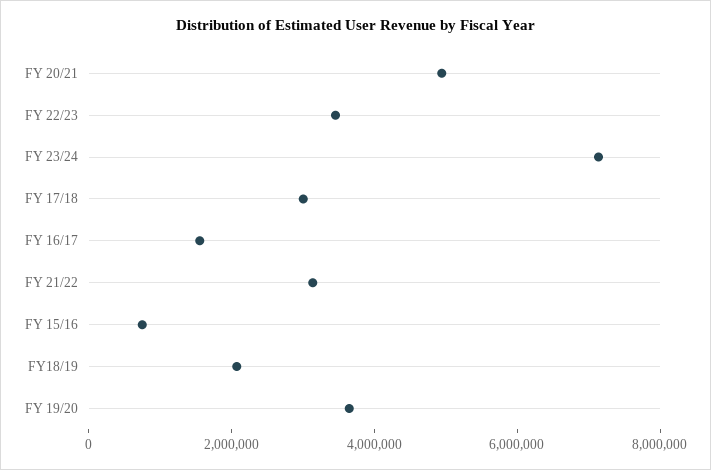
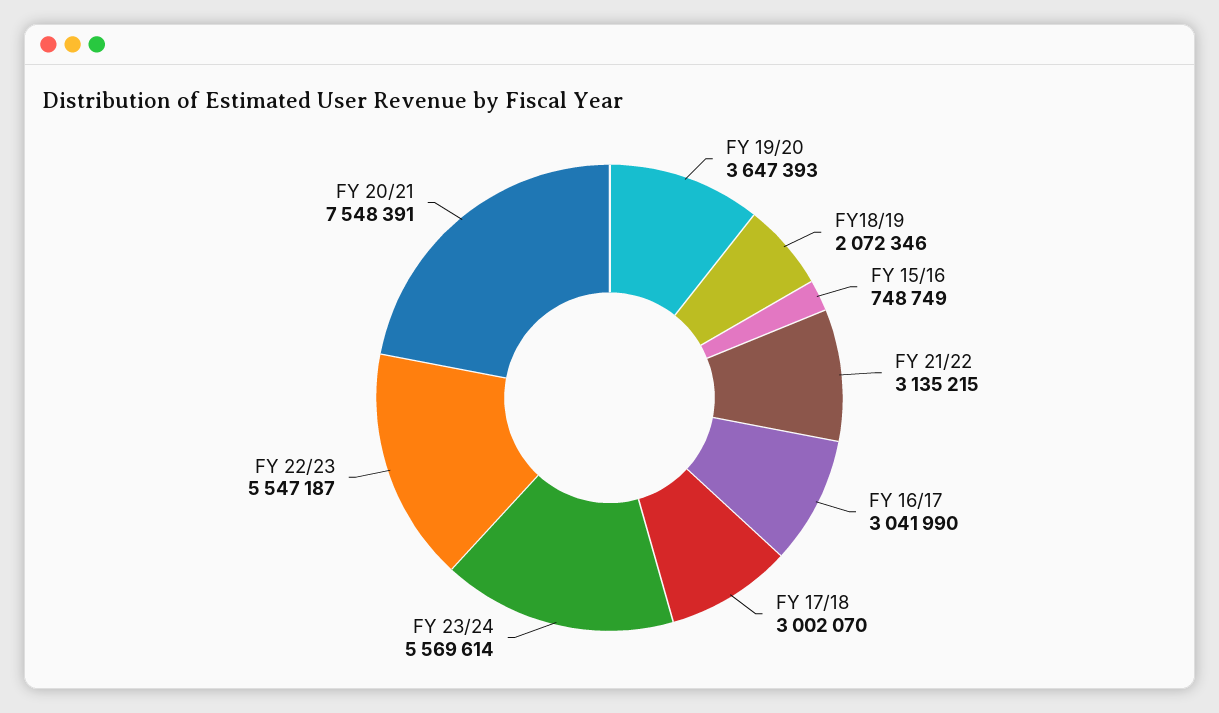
  {
-   "FY 20/21": 5000000,
+   "FY 20/21": 7548391,
-   "FY 22/23": 3500000,
+   "FY 22/23": 5547187,
-   "FY 23/24": 7000000,
+   "FY 23/24": 5569614,
    "FY 17/18": 3002070,
-   "FY 16/17": 1500000,
+   "FY 16/17": 3041990,
    "FY 21/22": 3135215,
    "FY 15/16": 748749,
    "FY18/19": 2072346,
    "FY 19/20": 3647393
  }

